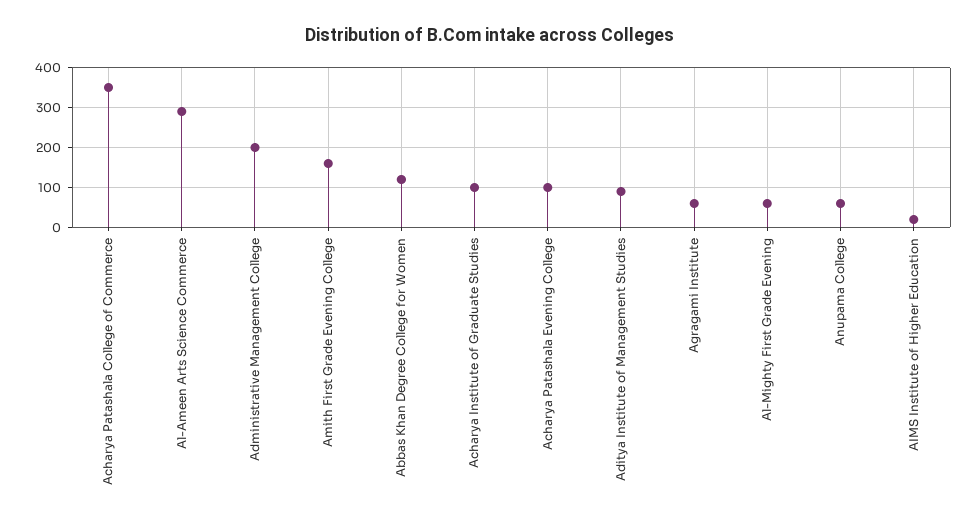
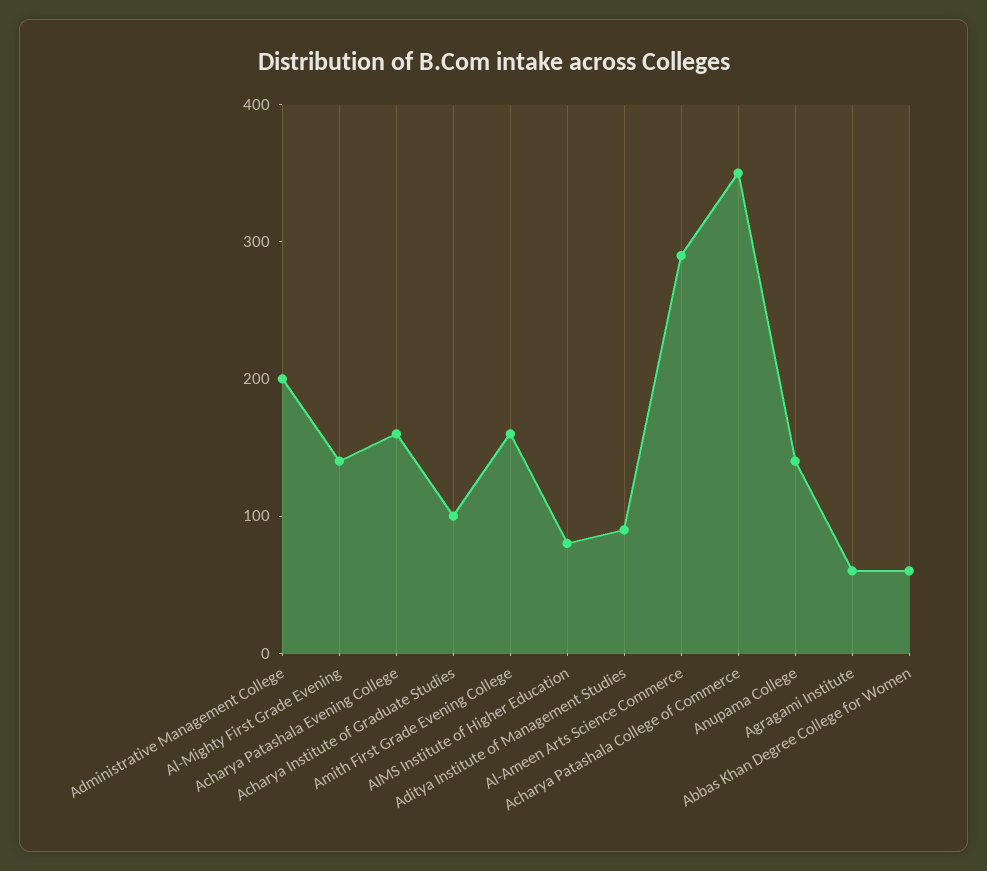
  {
    "Acharya Patashala College of Commerce": 360,
    "Al-Ameen Arts Science Commerce": 300,
    "Administrative Management College": 200,
    "Amith First Grade Evening College": 160,
-   "Abbas Khan Degree College for Women": 120,
+   "Abbas Khan Degree College for Women": 60,
    "Acharya Institute of Graduate Studies": 100,
-   "Acharya Patashala Evening College": 100,
+   "Acharya Patashala Evening College": 160,
    "Aditya Institute of Management Studies": 100,
    "Agragami Institute": 60,
-   "Al-Mighty First Grade Evening": 60,
+   "Al-Mighty First Grade Evening": 140,
-   "Anupama College": 60,
+   "Anupama College": 140,
-   "AIMS Institute of Higher Education": 20
+   "AIMS Institute of Higher Education": 80
  }

